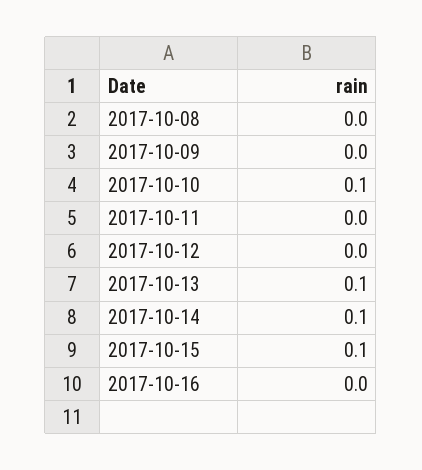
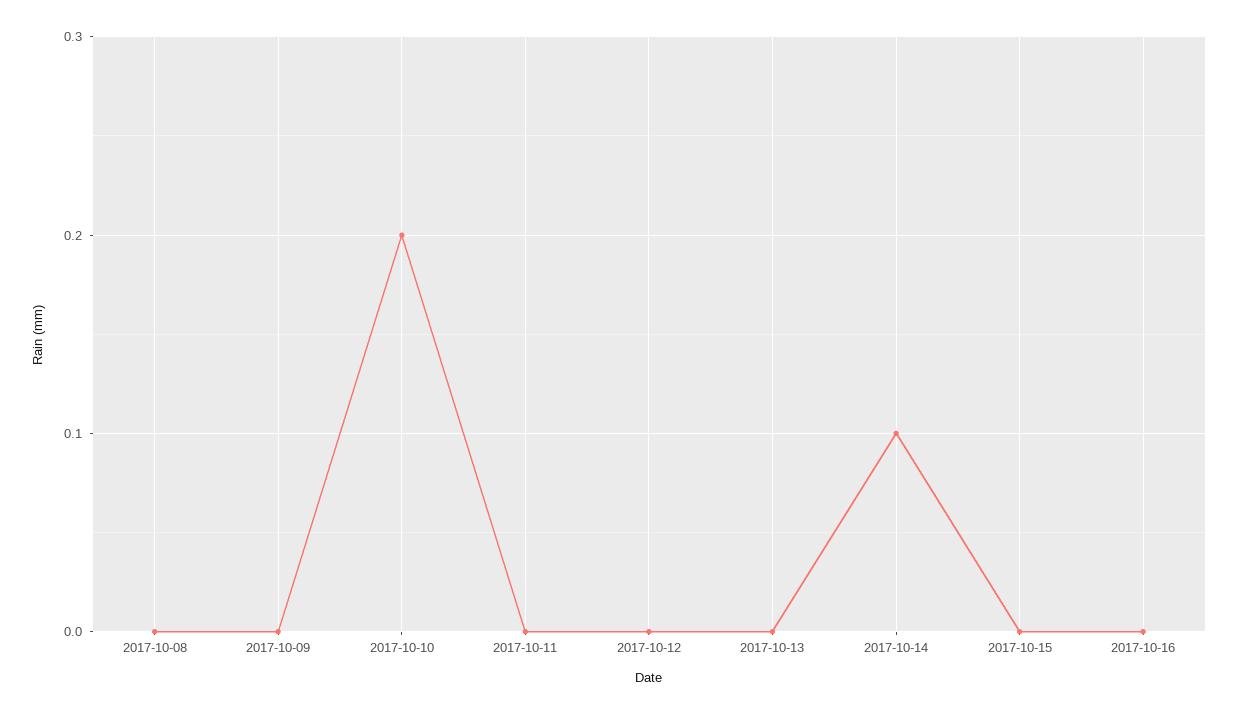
  {
    "2017-10-08": 0,
    "2017-10-09": 0,
-   "2017-10-10": 0.1,
+   "2017-10-10": 0.2,
    "2017-10-11": 0,
    "2017-10-12": 0,
-   "2017-10-13": 0.1,
+   "2017-10-13": 0,
    "2017-10-14": 0.1,
-   "2017-10-15": 0.1,
+   "2017-10-15": 0,
    "2017-10-16": 0
  }

